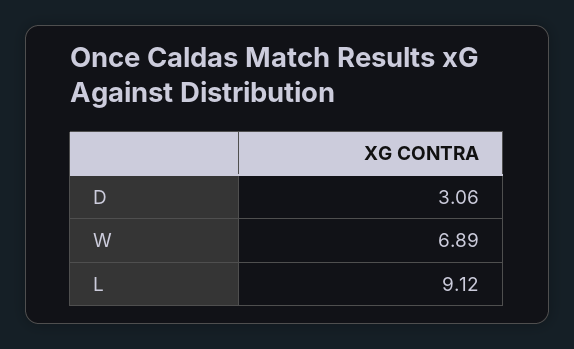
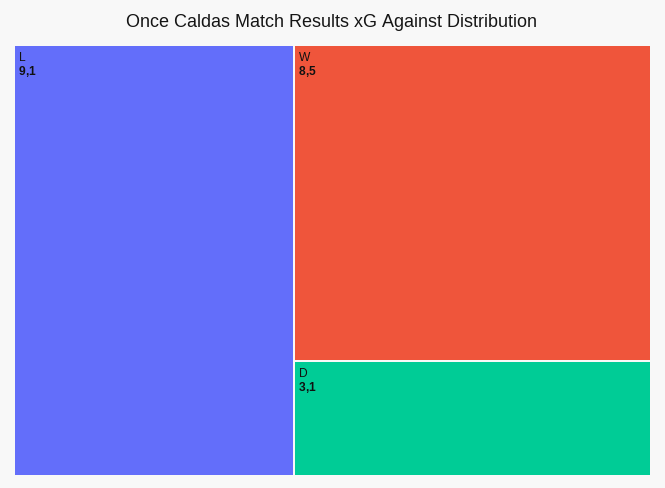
  {
    "D": 3.06,
-   "W": 6.89,
+   "W": 8.5,
    "L": 9.12
  }

